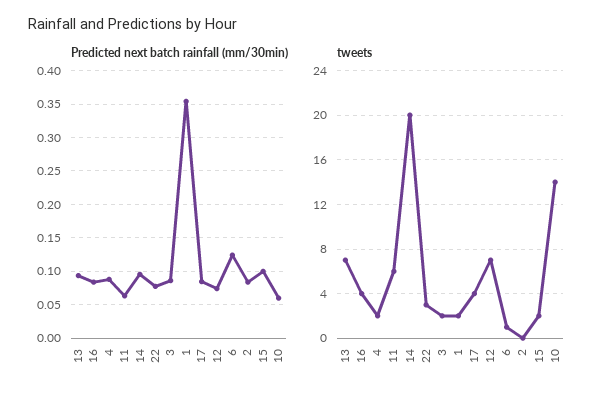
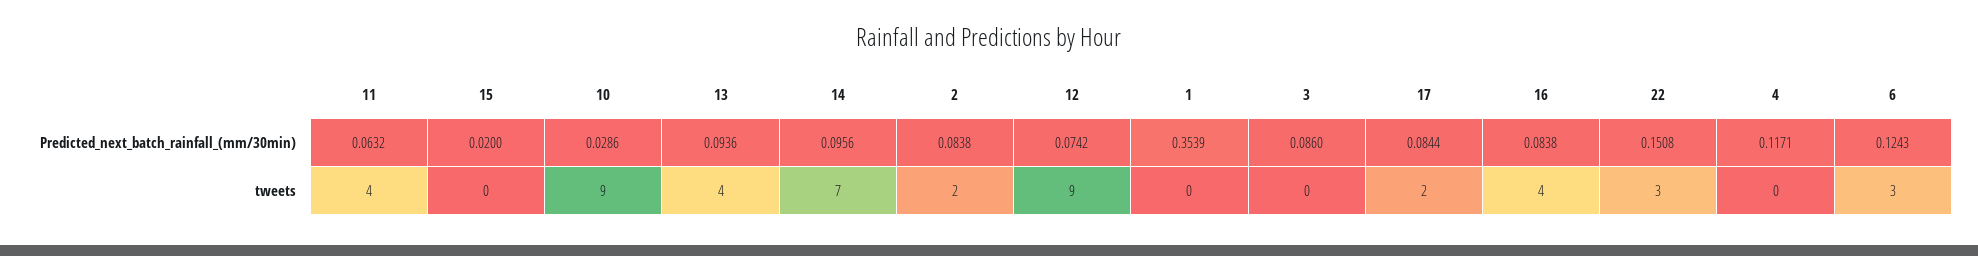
  {
    "Predicted next batch rainfall (mm/30min)": {
      "13": 0.0936,
      "16": 0.0838,
-     "4": 0.09,
+     "4": 0.1171,
      "11": 0.0632,
      "14": 0.0956,
-     "22": 0.08,
+     "22": 0.1508,
      "3": 0.086,
      "1": 0.3539,
      "17": 0.0844,
      "12": 0.0742,
      "6": 0.1243,
      "2": 0.0838,
-     "15": 0.1,
+     "15": 0.02,
-     "10": 0.06
+     "10": 0.0286
    },
    "tweets": {
-     "13": 7,
+     "13": 4,
      "16": 4,
-     "4": 2,
+     "4": 0,
-     "11": 6,
+     "11": 4,
-     "14": 20,
+     "14": 7,
      "22": 3,
-     "3": 2,
+     "3": 0,
-     "1": 2,
+     "1": 0,
-     "17": 4,
+     "17": 2,
-     "12": 7,
+     "12": 9,
-     "6": 1,
+     "6": 3,
-     "2": 0,
+     "2": 2,
-     "15": 2,
+     "15": 0,
-     "10": 14
+     "10": 9
    }
  }

